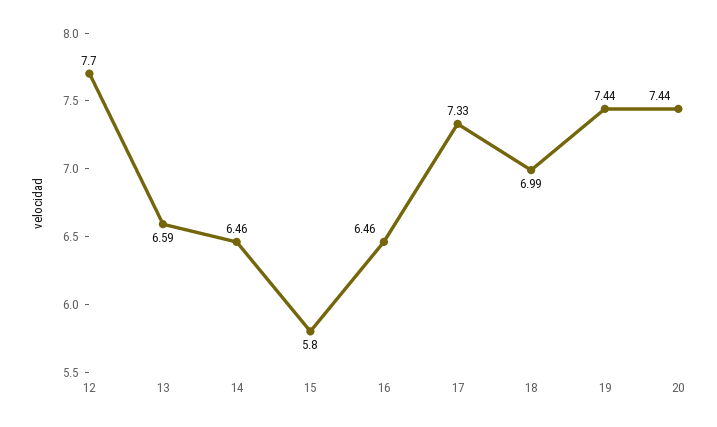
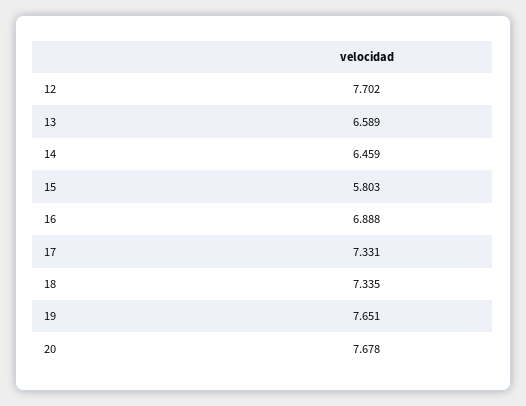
  {
    "12": 7.702,
    "13": 6.589,
    "14": 6.459,
    "15": 5.803,
-   "16": 6.46,
+   "16": 6.888,
    "17": 7.331,
-   "18": 6.99,
+   "18": 7.335,
-   "19": 7.44,
+   "19": 7.651,
-   "20": 7.44
+   "20": 7.678
  }

